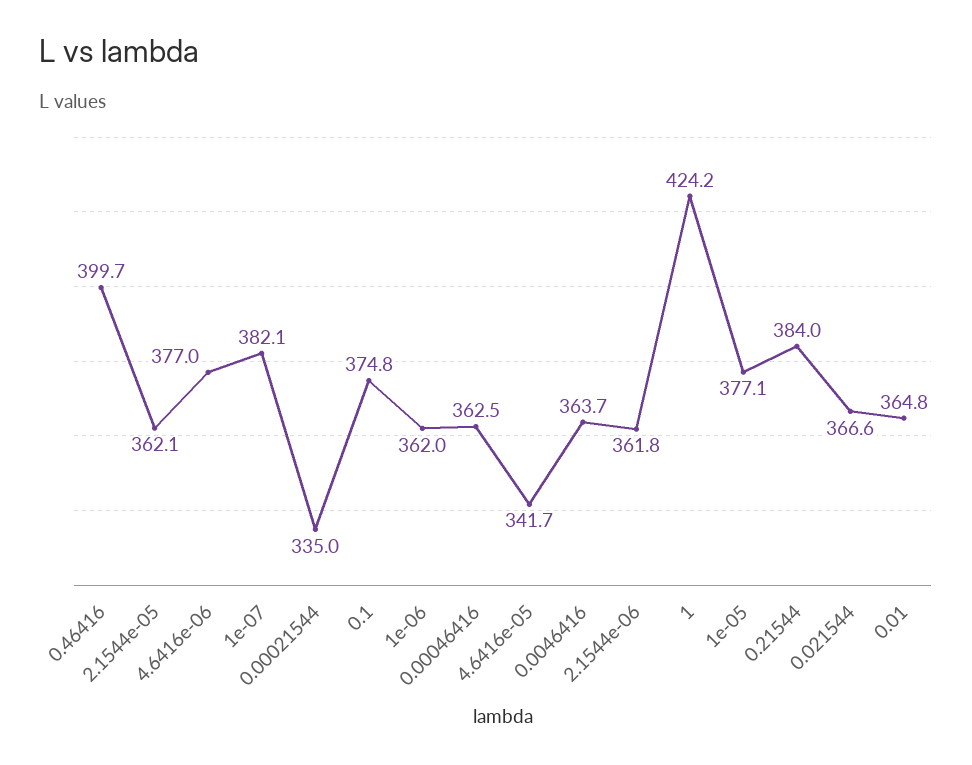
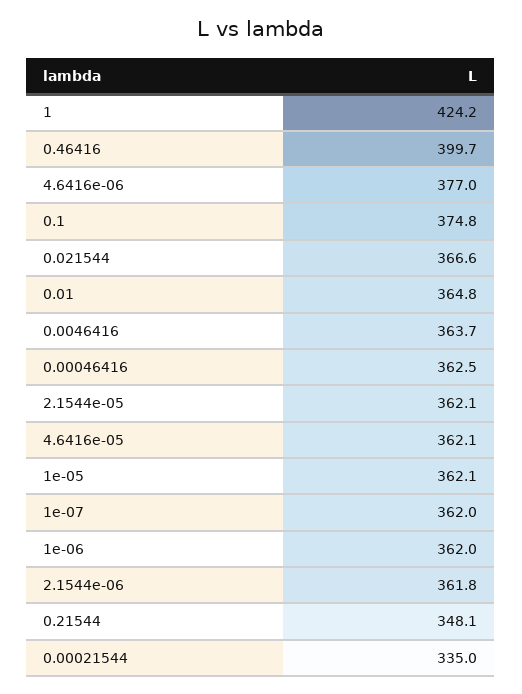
  {
    "0.46416": 399.7,
    "2.1544e-05": 362.1,
    "4.6416e-06": 377,
-   "1e-07": 382.1,
+   "1e-07": 362,
    "0.00021544": 335,
    "0.1": 374.8,
    "1e-06": 362,
    "0.00046416": 362.5,
-   "4.6416e-05": 341.7,
+   "4.6416e-05": 362.1,
    "0.0046416": 363.7,
    "2.1544e-06": 361.8,
    "1": 424.2,
-   "1e-05": 377.1,
+   "1e-05": 362.1,
-   "0.21544": 384,
+   "0.21544": 348.1,
    "0.021544": 366.6,
    "0.01": 364.8
  }

